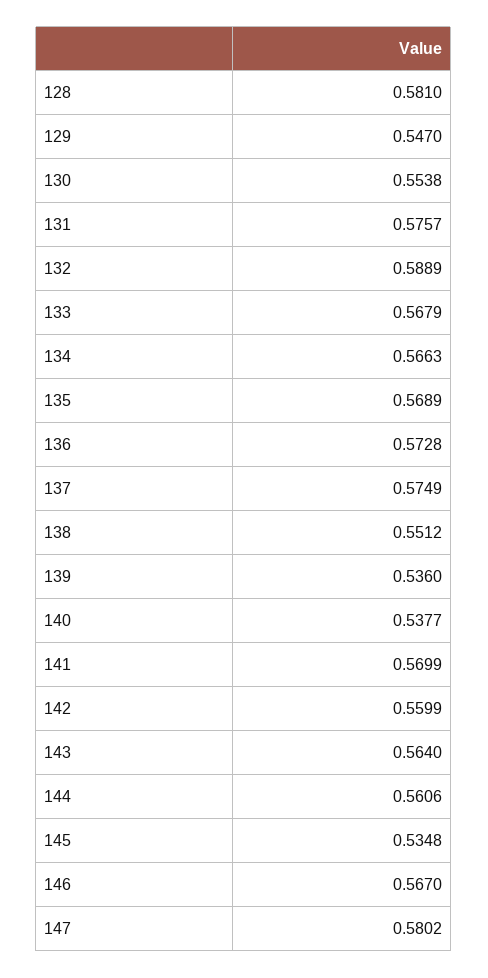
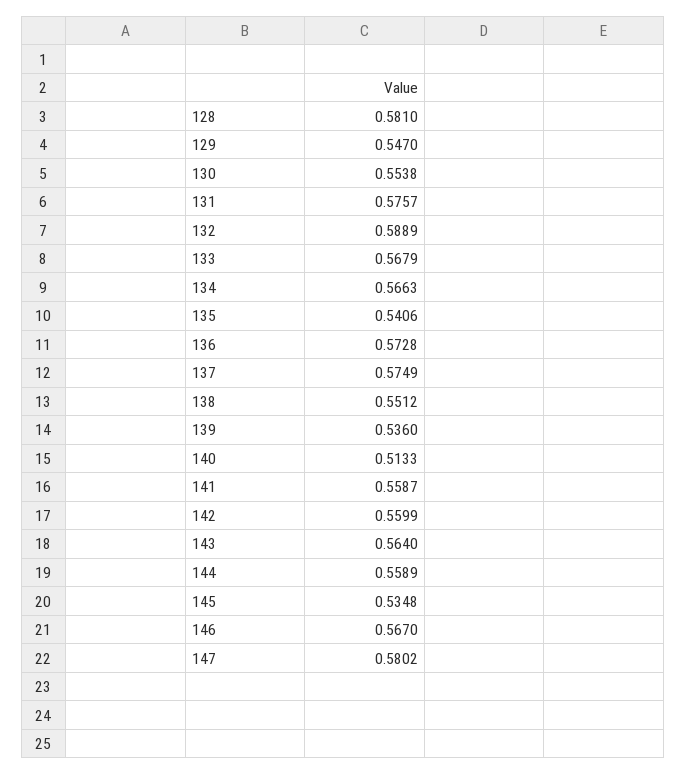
  {
    "128": 0.581,
    "129": 0.547,
    "130": 0.5538,
    "131": 0.5757,
    "132": 0.5889,
    "133": 0.5679,
    "134": 0.5663,
-   "135": 0.5689,
+   "135": 0.5406,
    "136": 0.5728,
    "137": 0.5749,
    "138": 0.5512,
    "139": 0.536,
-   "140": 0.5377,
+   "140": 0.5133,
-   "141": 0.5699,
+   "141": 0.5587,
    "142": 0.5599,
    "143": 0.564,
-   "144": 0.5606,
+   "144": 0.5589,
    "145": 0.5348,
    "146": 0.567,
    "147": 0.5802
  }

